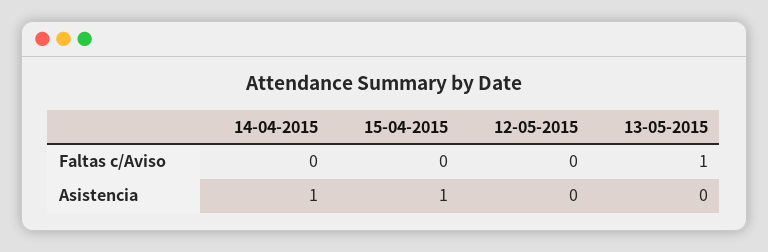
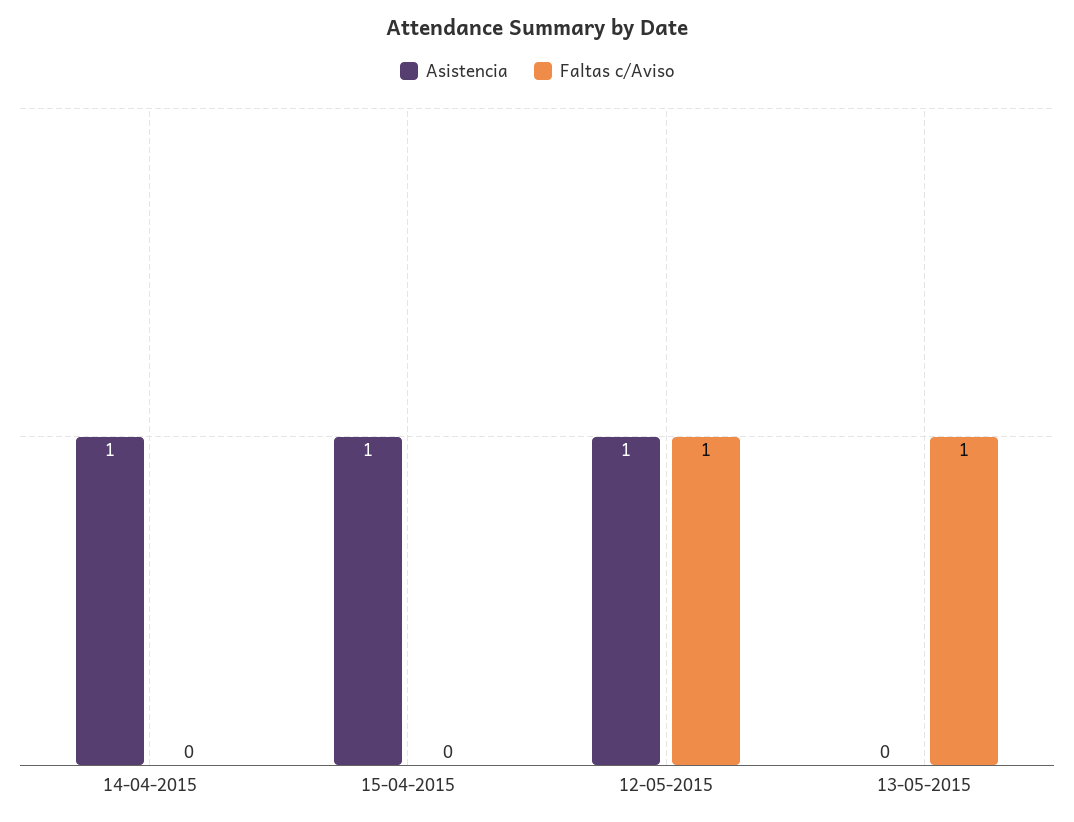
  {
    "Faltas c/Aviso": {
      "14-04-2015": 0,
      "15-04-2015": 0,
-     "12-05-2015": 0,
+     "12-05-2015": 1,
      "13-05-2015": 1
    },
    "Asistencia": {
      "14-04-2015": 1,
      "15-04-2015": 1,
-     "12-05-2015": 0,
+     "12-05-2015": 1,
      "13-05-2015": 0
    }
  }

